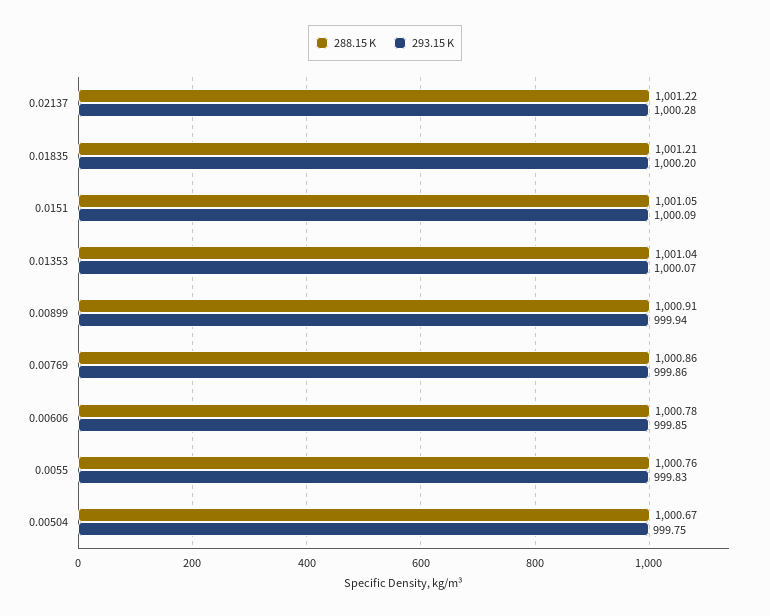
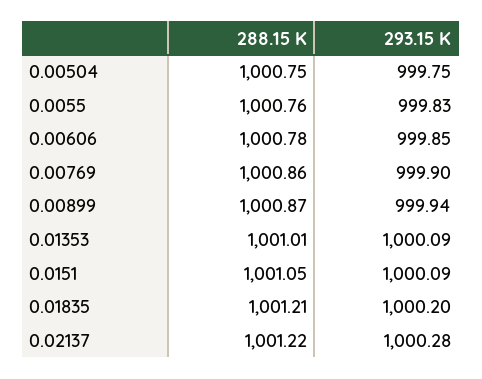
  {
    "288.15 K": {
      "0.02137": 1001.22,
      "0.01835": 1001.21,
      "0.0151": 1001.05,
-     "0.01353": 1001.04,
+     "0.01353": 1001.01,
-     "0.00899": 1000.91,
+     "0.00899": 1000.87,
      "0.00769": 1000.86,
      "0.00606": 1000.78,
      "0.0055": 1000.76,
-     "0.00504": 1000.67
+     "0.00504": 1000.75
    },
    "293.15 K": {
      "0.02137": 1000.28,
      "0.01835": 1000.2,
      "0.0151": 1000.09,
-     "0.01353": 1000.07,
+     "0.01353": 1000.09,
      "0.00899": 999.94,
-     "0.00769": 999.86,
+     "0.00769": 999.9,
      "0.00606": 999.85,
      "0.0055": 999.83,
      "0.00504": 999.75
    }
  }

